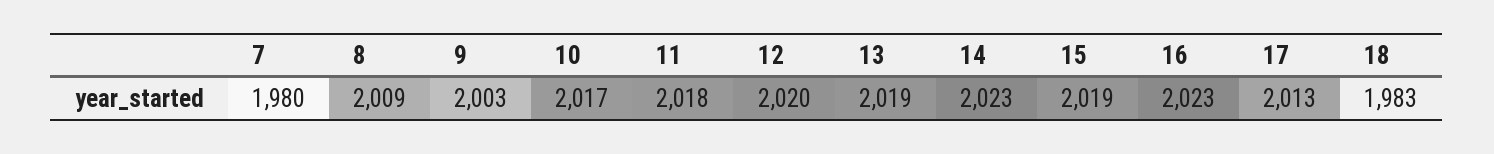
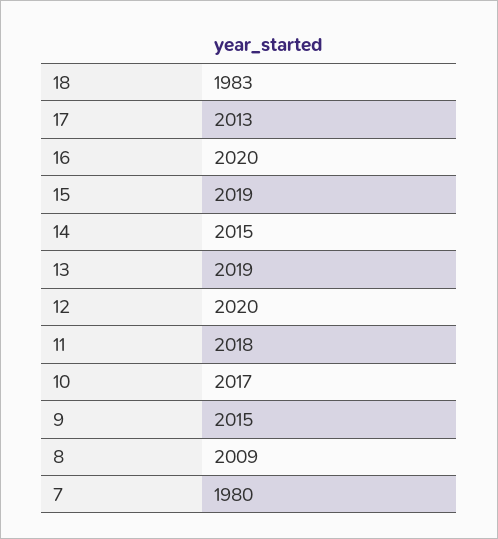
  {
    "7": 1980,
    "8": 2009,
-   "9": 2003,
+   "9": 2015,
    "10": 2017,
    "11": 2018,
    "12": 2020,
    "13": 2019,
-   "14": 2023,
+   "14": 2015,
    "15": 2019,
-   "16": 2023,
+   "16": 2020,
    "17": 2013,
    "18": 1983
  }

